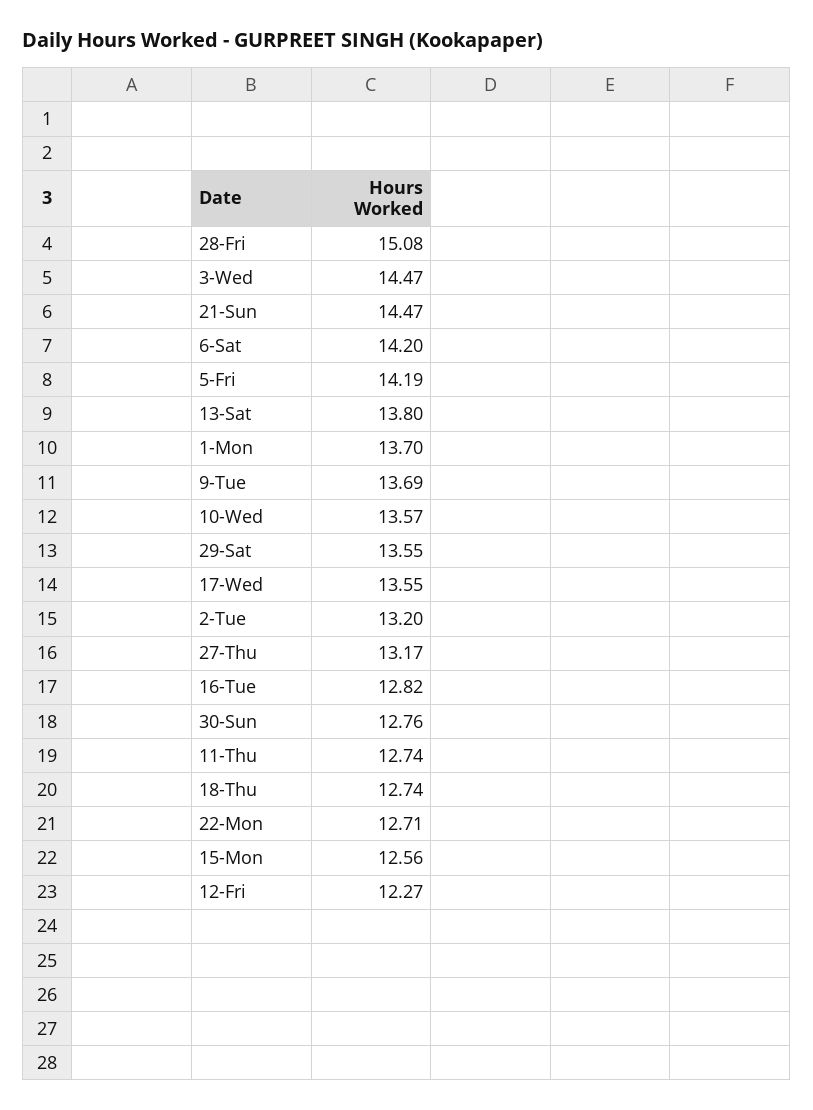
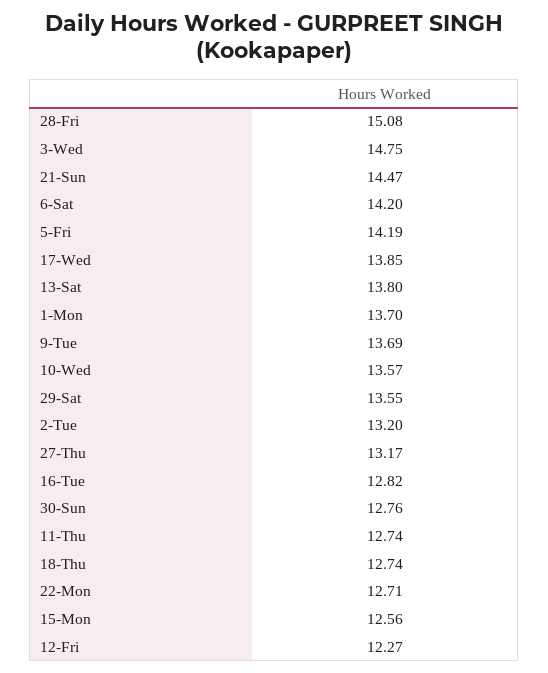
  {
    "28-Fri": 15.08,
-   "3-Wed": 14.47,
+   "3-Wed": 14.75,
    "21-Sun": 14.47,
    "6-Sat": 14.2,
    "5-Fri": 14.19,
    "13-Sat": 13.8,
    "1-Mon": 13.7,
    "9-Tue": 13.69,
    "10-Wed": 13.57,
    "29-Sat": 13.55,
-   "17-Wed": 13.55,
+   "17-Wed": 13.85,
    "2-Tue": 13.2,
    "27-Thu": 13.17,
    "16-Tue": 12.82,
    "30-Sun": 12.76,
    "11-Thu": 12.74,
    "18-Thu": 12.74,
    "22-Mon": 12.71,
    "15-Mon": 12.56,
    "12-Fri": 12.27
  }

